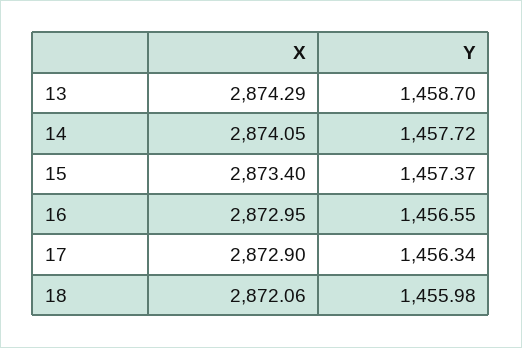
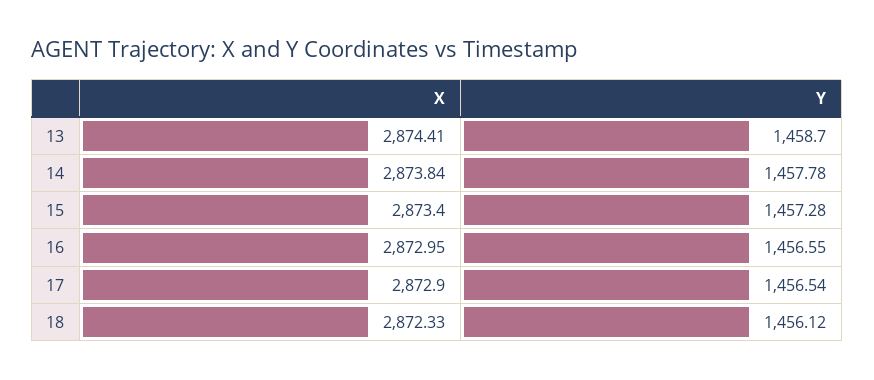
  {
    "X": {
-     "13": 2874.29,
+     "13": 2874.41,
-     "14": 2874.05,
+     "14": 2873.84,
      "15": 2873.4,
      "16": 2872.95,
      "17": 2872.9,
-     "18": 2872.06
+     "18": 2872.33
    },
    "Y": {
      "13": 1458.7,
-     "14": 1457.72,
+     "14": 1457.78,
-     "15": 1457.37,
+     "15": 1457.28,
      "16": 1456.55,
-     "17": 1456.34,
+     "17": 1456.54,
-     "18": 1455.98
+     "18": 1456.12
    }
  }

